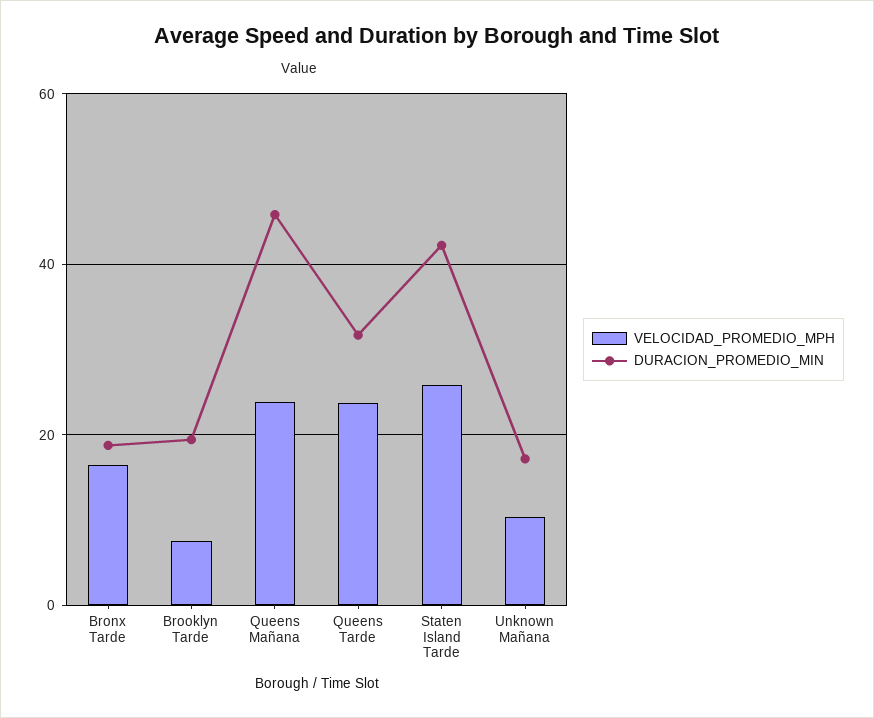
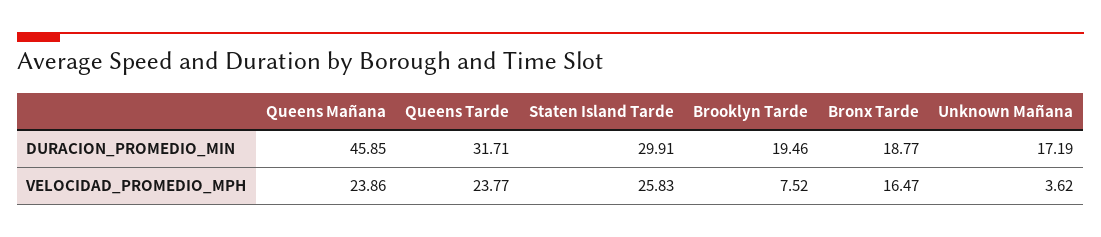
  {
    "VELOCIDAD_PROMEDIO_MPH": {
      "Bronx Tarde": 16.47,
      "Brooklyn Tarde": 7.52,
      "Queens Mañana": 23.86,
      "Queens Tarde": 23.77,
      "Staten Island Tarde": 25.83,
-     "Unknown Mañana": 10
+     "Unknown Mañana": 3.62
    },
    "DURACION_PROMEDIO_MIN": {
      "Bronx Tarde": 18.77,
      "Brooklyn Tarde": 19.46,
      "Queens Mañana": 45.85,
      "Queens Tarde": 31.71,
-     "Staten Island Tarde": 42,
+     "Staten Island Tarde": 29.91,
      "Unknown Mañana": 17.19
    }
  }

